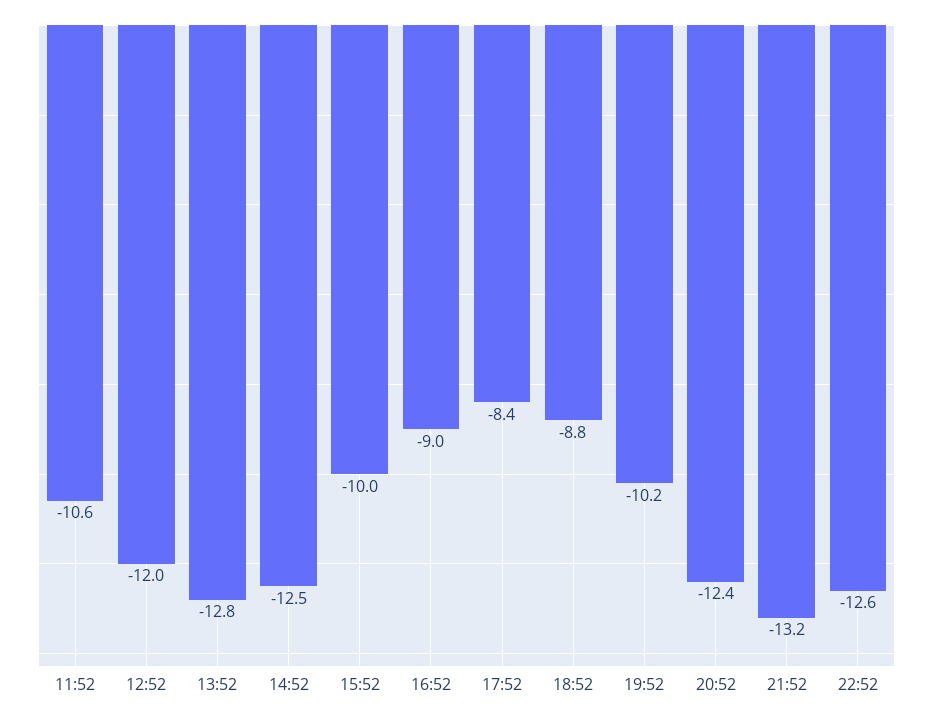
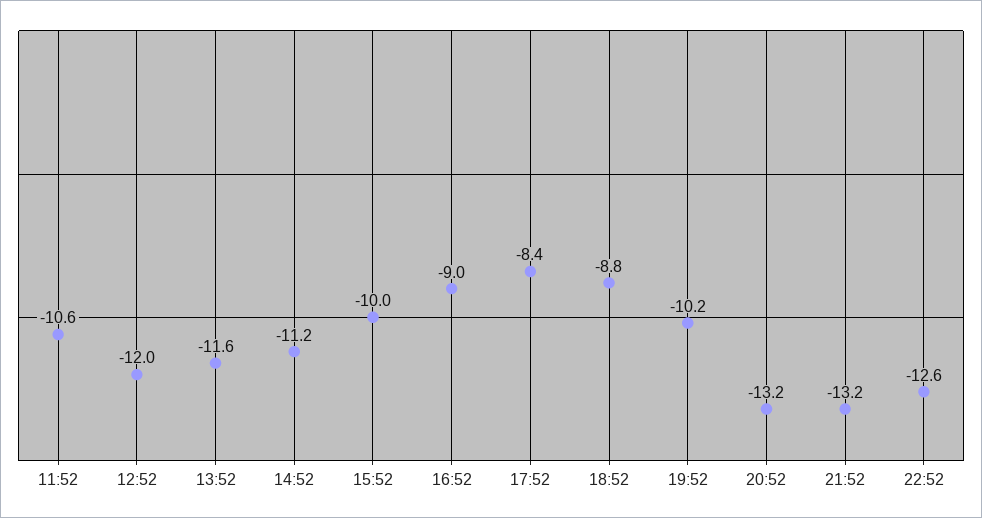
  {
    "11:52": -10.6,
    "12:52": -12,
-   "13:52": -12.8,
+   "13:52": -11.6,
-   "14:52": -12.5,
+   "14:52": -11.2,
    "15:52": -10,
    "16:52": -9,
    "17:52": -8.4,
    "18:52": -8.8,
    "19:52": -10.2,
-   "20:52": -12.4,
+   "20:52": -13.2,
    "21:52": -13.2,
    "22:52": -12.6
  }

